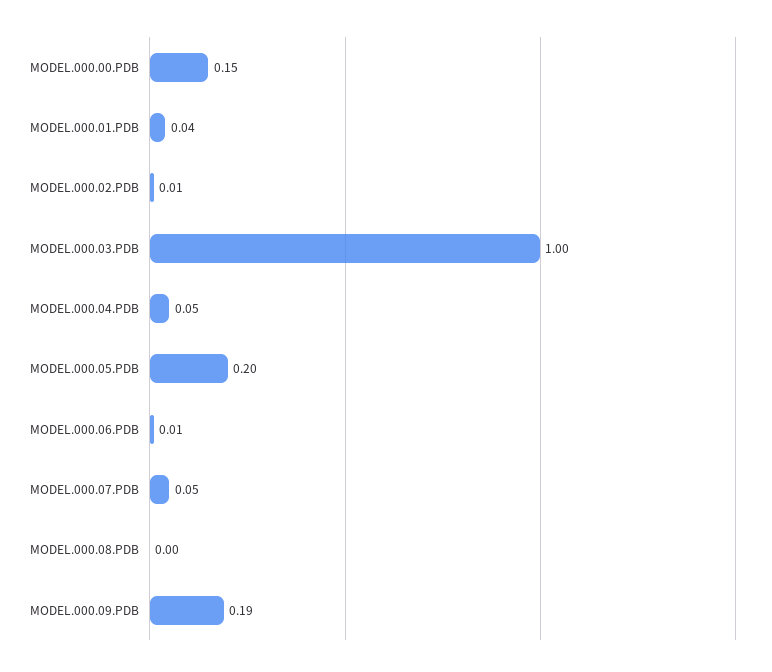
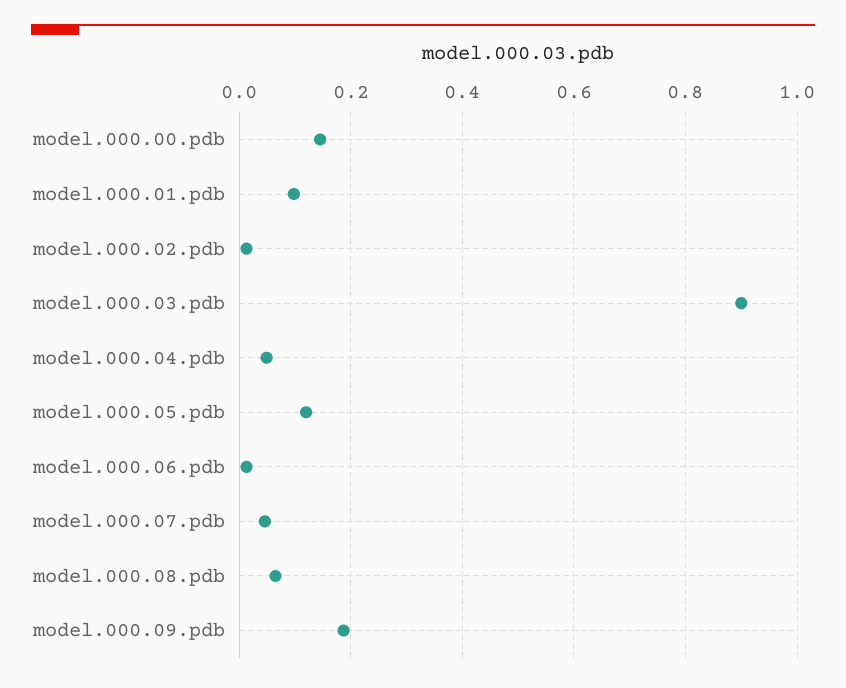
  {
    "MODEL.000.00.PDB": 0.15,
-   "MODEL.000.01.PDB": 0.04,
+   "MODEL.000.01.PDB": 0.1,
    "MODEL.000.02.PDB": 0.01,
-   "MODEL.000.03.PDB": 1,
+   "MODEL.000.03.PDB": 0.9,
    "MODEL.000.04.PDB": 0.05,
-   "MODEL.000.05.PDB": 0.2,
+   "MODEL.000.05.PDB": 0.12,
    "MODEL.000.06.PDB": 0.01,
    "MODEL.000.07.PDB": 0.05,
-   "MODEL.000.08.PDB": 0,
+   "MODEL.000.08.PDB": 0.06,
    "MODEL.000.09.PDB": 0.19
  }

